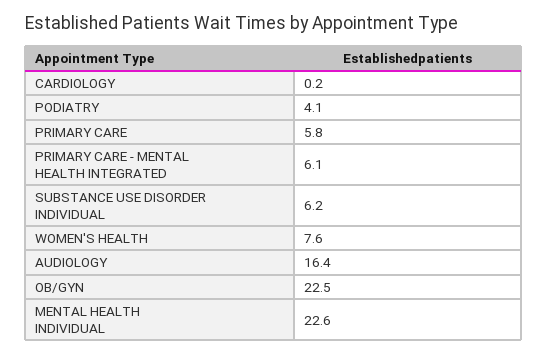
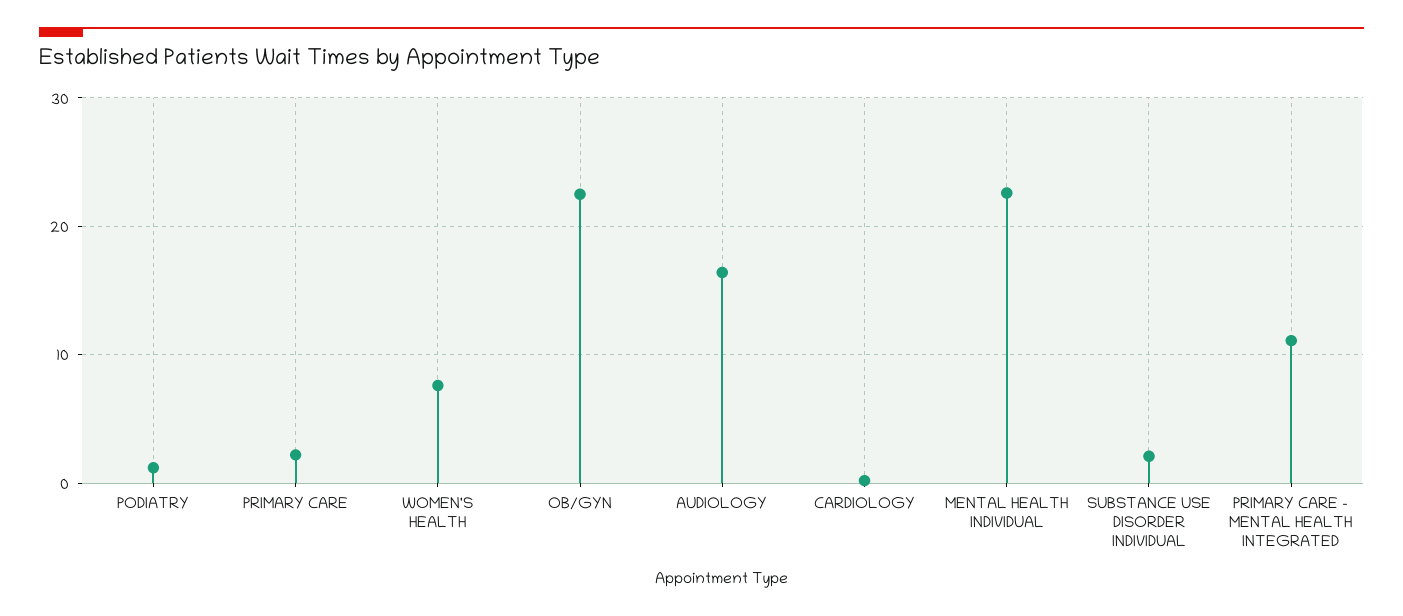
  {
    "CARDIOLOGY": 0.2,
-   "PODIATRY": 4.1,
+   "PODIATRY": 1,
-   "PRIMARY CARE": 5.8,
+   "PRIMARY CARE": 2,
-   "PRIMARY CARE - MENTAL HEALTH INTEGRATED": 6.1,
+   "PRIMARY CARE - MENTAL HEALTH INTEGRATED": 11,
-   "SUBSTANCE USE DISORDER INDIVIDUAL": 6.2,
+   "SUBSTANCE USE DISORDER INDIVIDUAL": 2,
    "WOMEN'S HEALTH": 7.6,
    "AUDIOLOGY": 16.4,
    "OB/GYN": 22.5,
    "MENTAL HEALTH INDIVIDUAL": 22.6
  }

